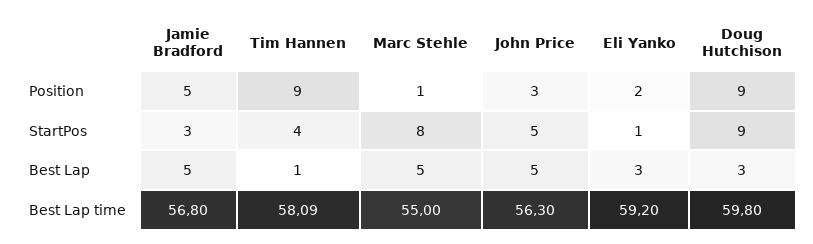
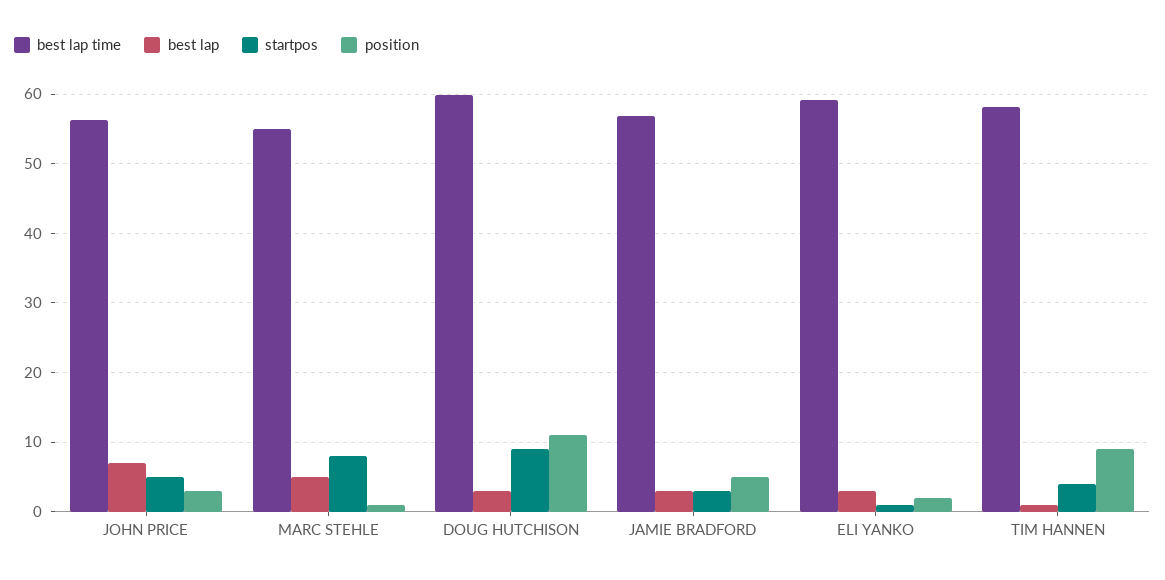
  {
    "Position": {
      "Jamie Bradford": 5,
      "Tim Hannen": 9,
      "Marc Stehle": 1,
      "John Price": 3,
      "Eli Yanko": 2,
-     "Doug Hutchison": 9
+     "Doug Hutchison": 11
    },
    "StartPos": {
      "Jamie Bradford": 3,
      "Tim Hannen": 4,
      "Marc Stehle": 8,
      "John Price": 5,
      "Eli Yanko": 1,
      "Doug Hutchison": 9
    },
    "Best Lap": {
-     "Jamie Bradford": 5,
+     "Jamie Bradford": 3,
      "Tim Hannen": 1,
      "Marc Stehle": 5,
-     "John Price": 5,
+     "John Price": 7,
      "Eli Yanko": 3,
      "Doug Hutchison": 3
    },
    "Best Lap time": {
      "Jamie Bradford": 56.8,
      "Tim Hannen": 58.09,
      "Marc Stehle": 55,
      "John Price": 56.3,
      "Eli Yanko": 59.2,
      "Doug Hutchison": 59.8
    }
  }

